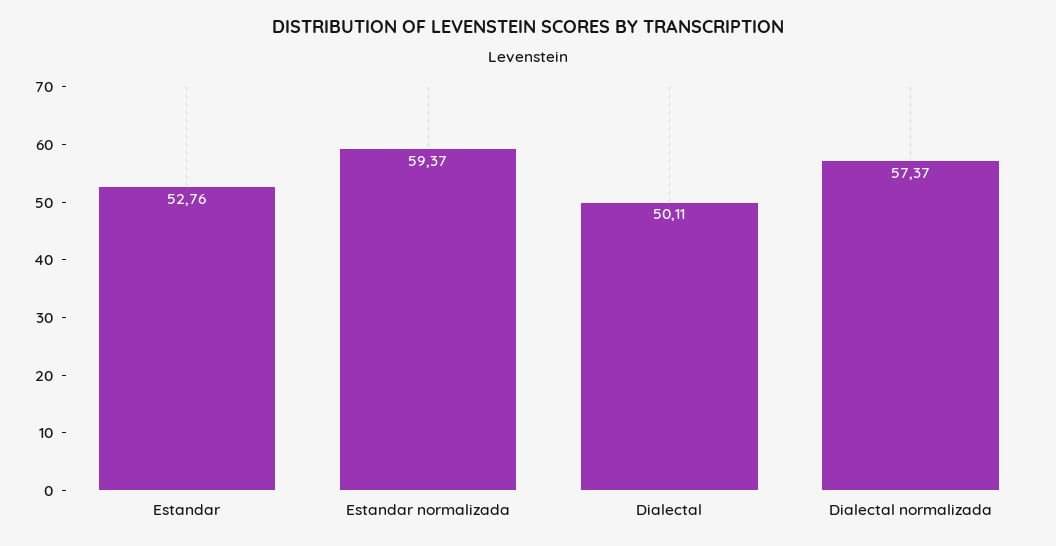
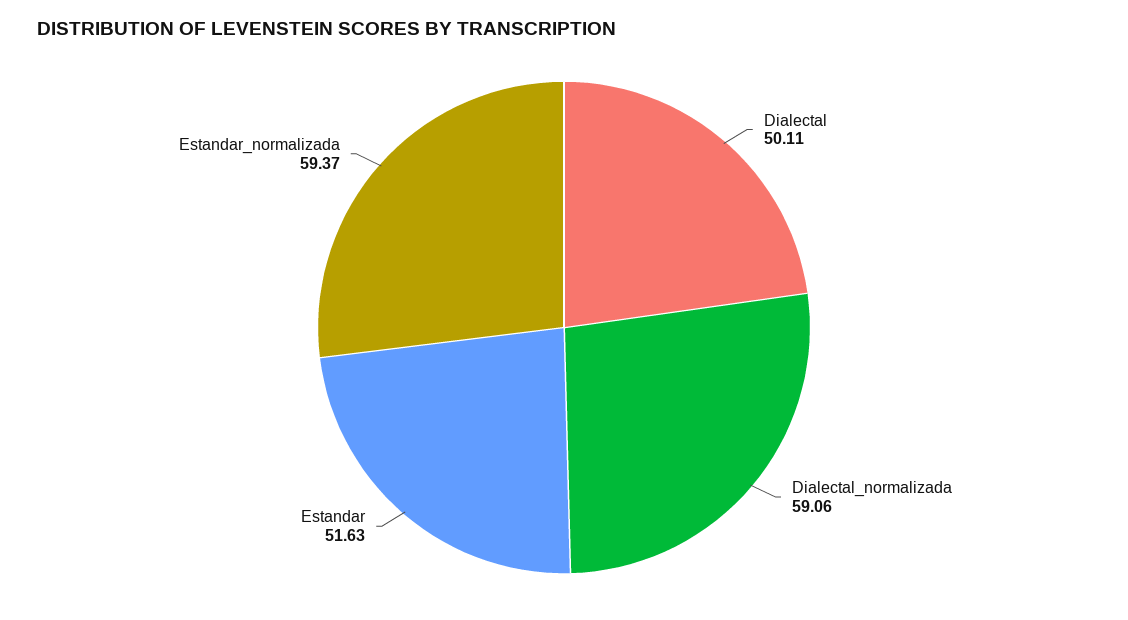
  {
-   "Estandar": 52.76,
+   "Estandar": 51.63,
    "Estandar normalizada": 59.37,
    "Dialectal": 50.11,
-   "Dialectal normalizada": 57.37
+   "Dialectal normalizada": 59.06
  }

